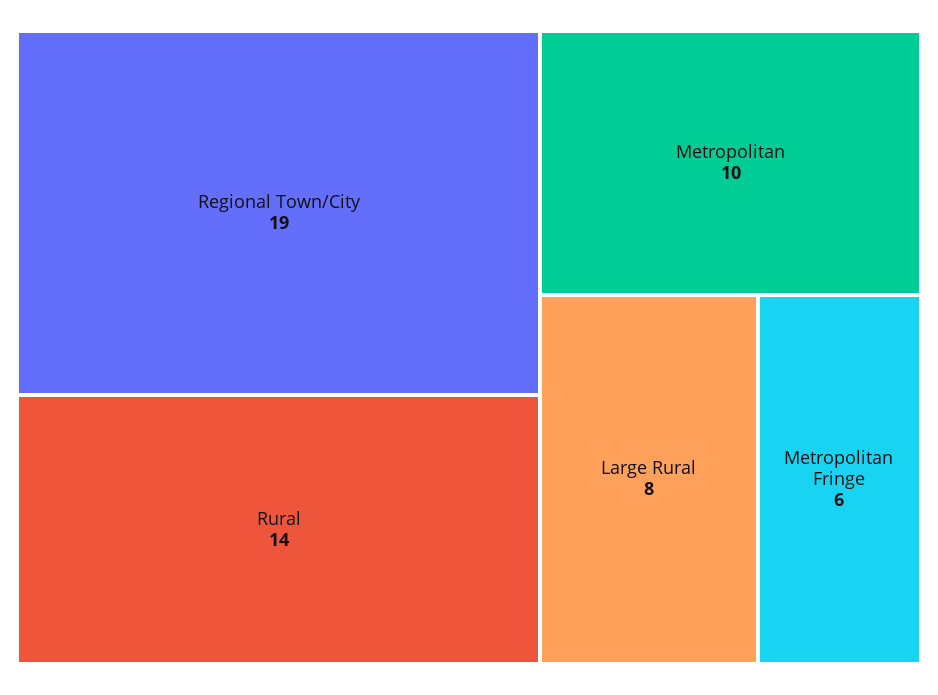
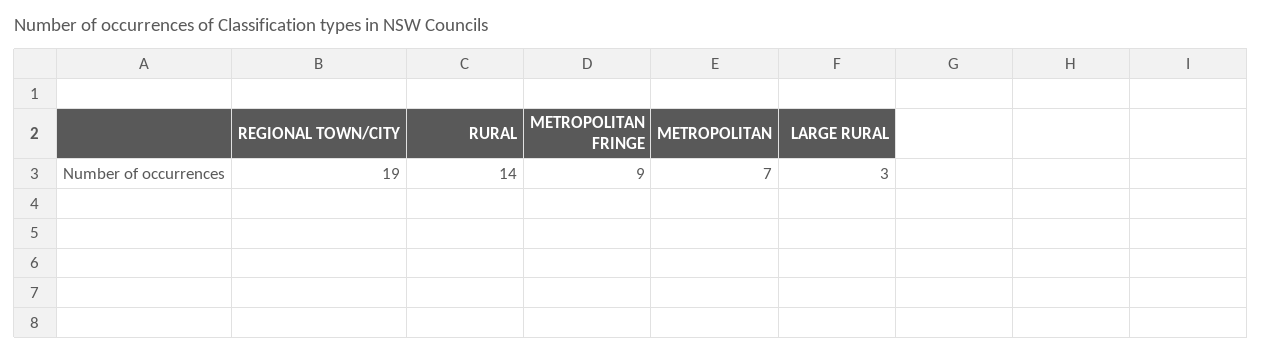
  {
    "Regional Town/City": 19,
    "Rural": 14,
-   "Metropolitan": 10,
+   "Metropolitan": 7,
-   "Large Rural": 8,
+   "Large Rural": 3,
-   "Metropolitan Fringe": 6
+   "Metropolitan Fringe": 9
  }

